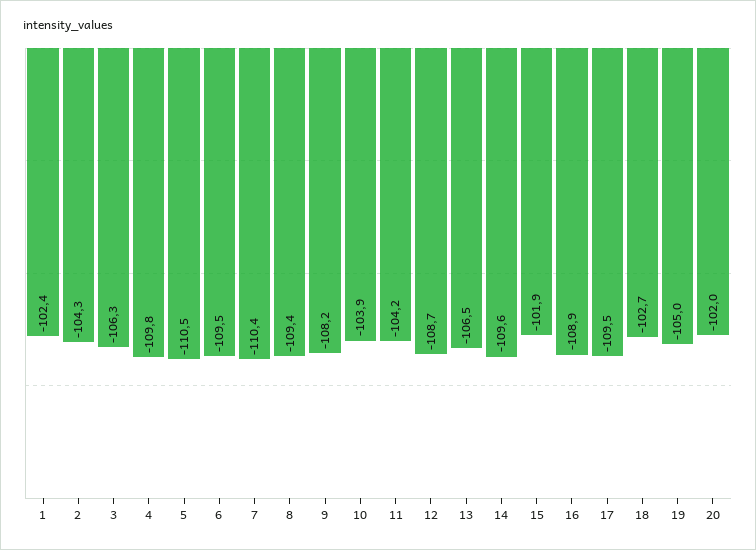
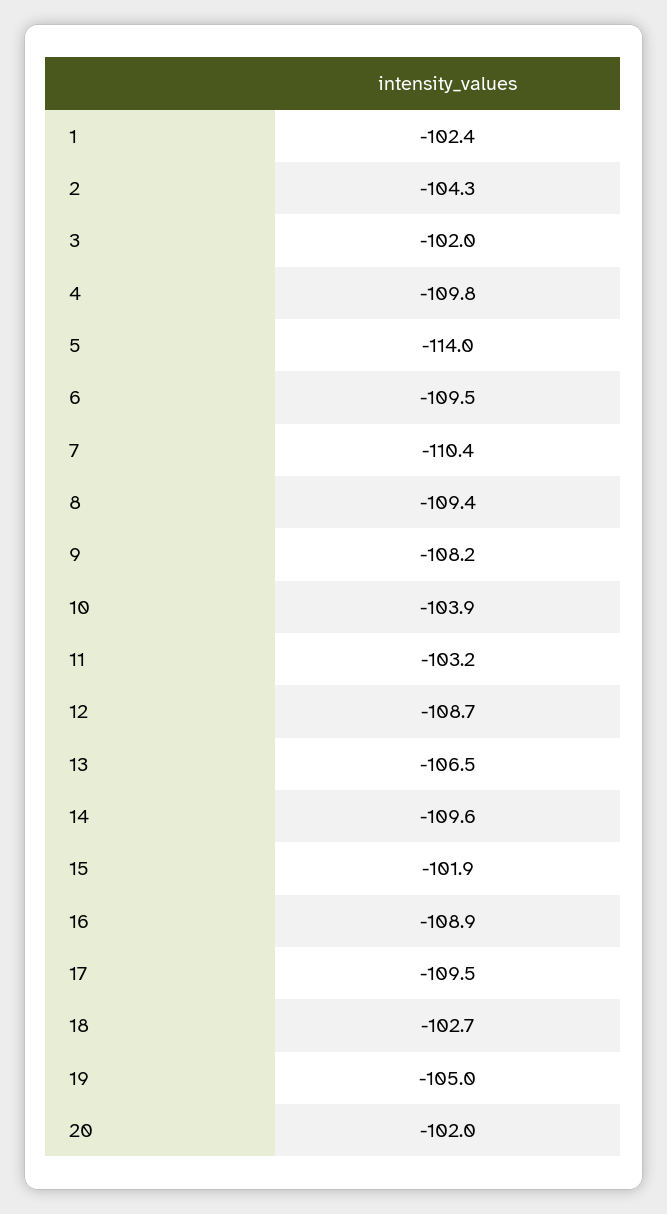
  {
    "1": -102.4,
    "2": -104.3,
-   "3": -106.3,
+   "3": -102,
    "4": -109.8,
-   "5": -110.5,
+   "5": -114,
    "6": -109.5,
    "7": -110.4,
    "8": -109.4,
    "9": -108.2,
    "10": -103.9,
-   "11": -104.2,
+   "11": -103.2,
    "12": -108.7,
    "13": -106.5,
    "14": -109.6,
    "15": -101.9,
    "16": -108.9,
    "17": -109.5,
    "18": -102.7,
    "19": -105,
    "20": -102
  }

